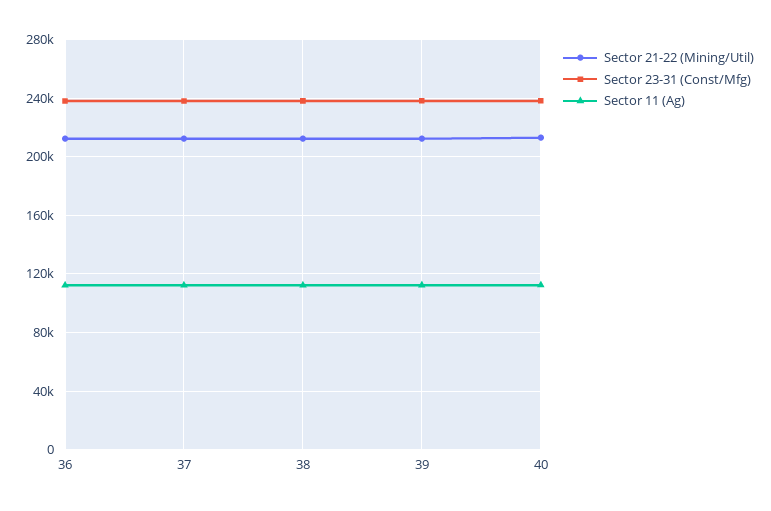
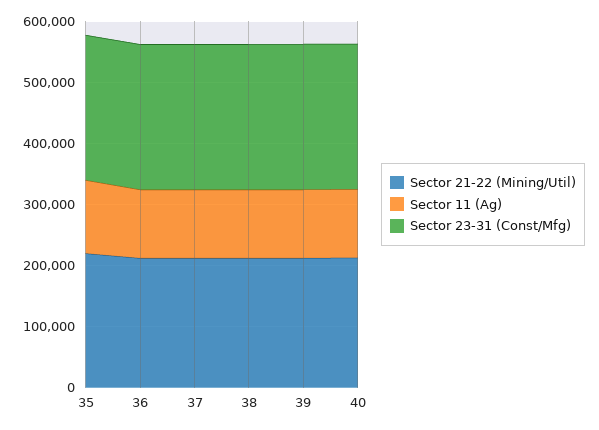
  {
    "Sector 21-22 (Mining/Util)": {
      "36": 210000,
      "37": 210000,
      "38": 210000,
      "39": 210000,
-     "40": 215000
+     "40": 215000,
+     "35": 220000
    },
    "Sector 23-31 (Const/Mfg)": {
      "36": 240000,
      "37": 240000,
      "38": 240000,
      "39": 240000,
-     "40": 240000
+     "40": 240000,
+     "35": 240000
    },
    "Sector 11 (Ag)": {
      "36": 110000,
      "37": 110000,
      "38": 110000,
      "39": 110000,
-     "40": 110000
+     "40": 110000,
+     "35": 120000
    }
  }

